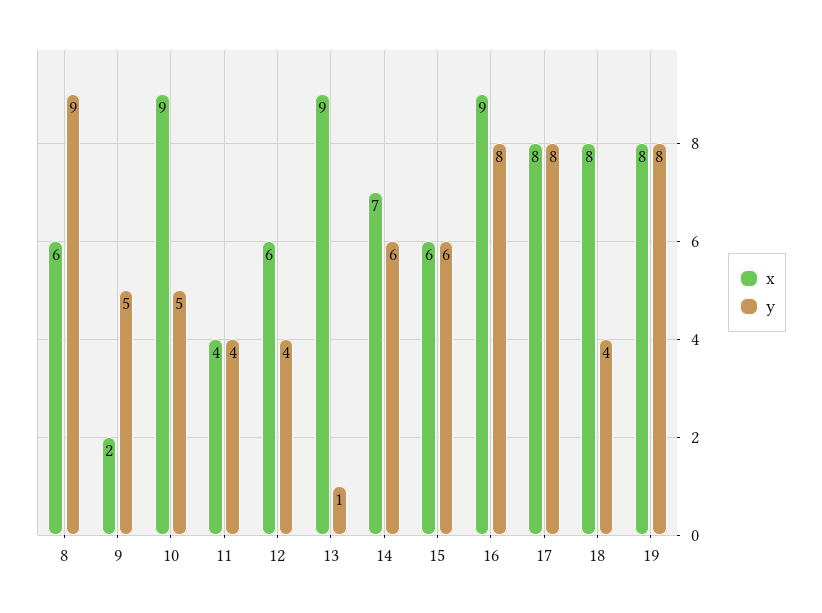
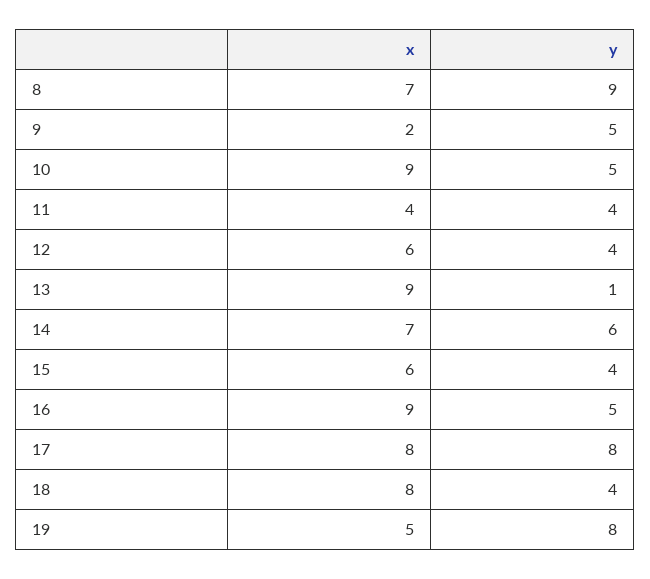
  {
    "x": {
-     "8": 6,
+     "8": 7,
      "9": 2,
      "10": 9,
      "11": 4,
      "12": 6,
      "13": 9,
      "14": 7,
      "15": 6,
      "16": 9,
      "17": 8,
      "18": 8,
-     "19": 8
+     "19": 5
    },
    "y": {
      "8": 9,
      "9": 5,
      "10": 5,
      "11": 4,
      "12": 4,
      "13": 1,
      "14": 6,
-     "15": 6,
+     "15": 4,
-     "16": 8,
+     "16": 5,
      "17": 8,
      "18": 4,
      "19": 8
    }
  }

